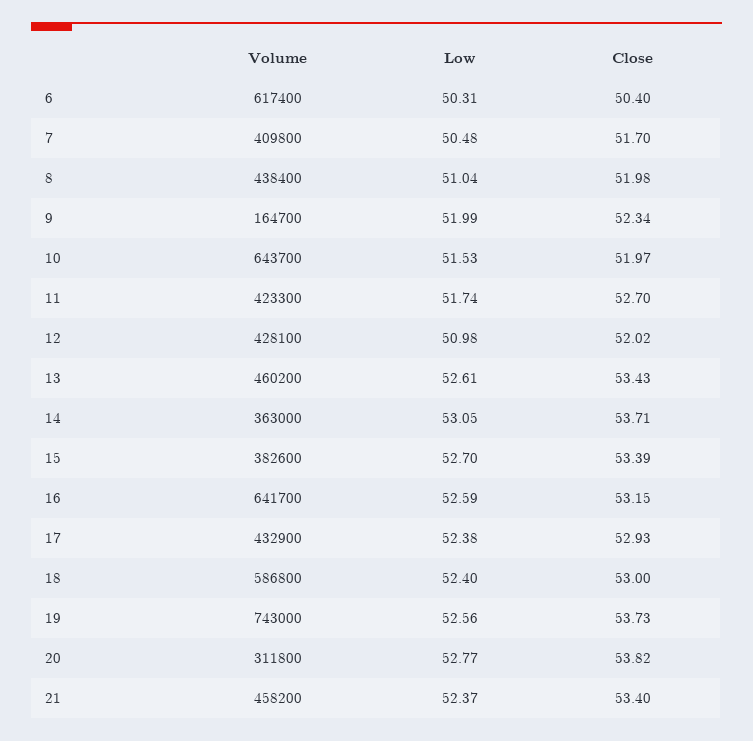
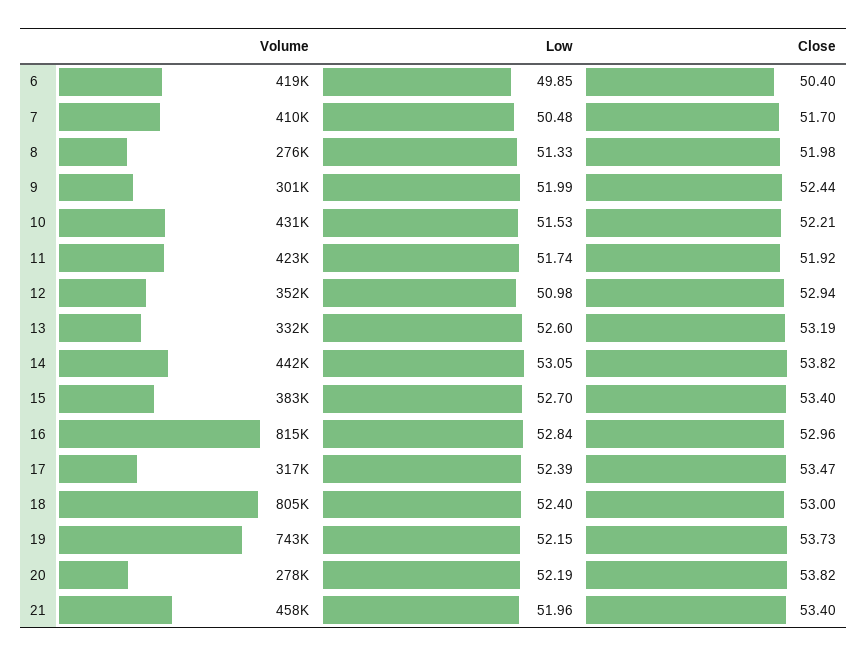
  {
    "Volume": {
-     "6": 617400,
+     "6": 419000,
      "7": 409800,
-     "8": 438400,
+     "8": 276000,
-     "9": 164700,
+     "9": 301000,
-     "10": 643700,
+     "10": 431000,
      "11": 423300,
-     "12": 428100,
+     "12": 352000,
-     "13": 460200,
+     "13": 332000,
-     "14": 363000,
+     "14": 442000,
      "15": 382600,
-     "16": 641700,
+     "16": 815000,
-     "17": 432900,
+     "17": 317000,
-     "18": 586800,
+     "18": 805000,
      "19": 743000,
-     "20": 311800,
+     "20": 278000,
      "21": 458200
    },
    "Low": {
-     "6": 50.31,
+     "6": 49.85,
      "7": 50.48,
-     "8": 51.04,
+     "8": 51.33,
      "9": 51.99,
      "10": 51.53,
      "11": 51.74,
      "12": 50.98,
-     "13": 52.61,
+     "13": 52.6,
      "14": 53.05,
      "15": 52.7,
-     "16": 52.59,
+     "16": 52.84,
-     "17": 52.38,
+     "17": 52.39,
      "18": 52.4,
-     "19": 52.56,
+     "19": 52.15,
-     "20": 52.77,
+     "20": 52.19,
-     "21": 52.37
+     "21": 51.96
    },
    "Close": {
      "6": 50.4,
      "7": 51.7,
      "8": 51.98,
-     "9": 52.34,
+     "9": 52.44,
-     "10": 51.97,
+     "10": 52.21,
-     "11": 52.7,
+     "11": 51.92,
-     "12": 52.02,
+     "12": 52.94,
-     "13": 53.43,
+     "13": 53.19,
-     "14": 53.71,
+     "14": 53.82,
-     "15": 53.39,
+     "15": 53.4,
-     "16": 53.15,
+     "16": 52.96,
-     "17": 52.93,
+     "17": 53.47,
      "18": 53,
      "19": 53.73,
      "20": 53.82,
      "21": 53.4
    }
  }

